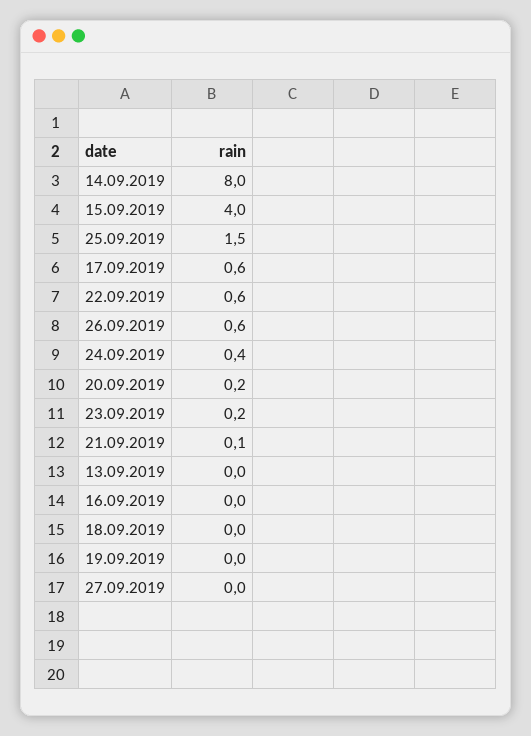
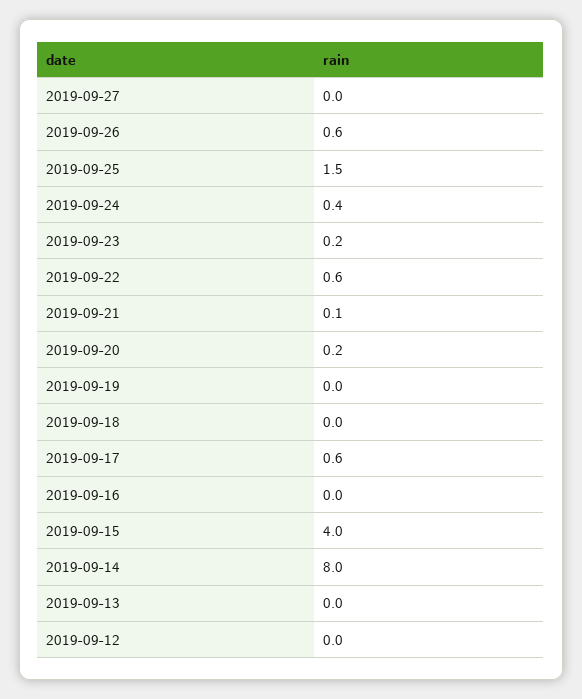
  {
    "14.09.2019": 8,
    "15.09.2019": 4,
    "25.09.2019": 1.5,
    "17.09.2019": 0.6,
    "22.09.2019": 0.6,
    "26.09.2019": 0.6,
    "24.09.2019": 0.4,
    "20.09.2019": 0.2,
    "23.09.2019": 0.2,
    "21.09.2019": 0.1,
    "13.09.2019": 0,
    "16.09.2019": 0,
    "18.09.2019": 0,
    "19.09.2019": 0,
-   "27.09.2019": 0
+   "27.09.2019": 0,
+   "2019-09-12": 0
  }

